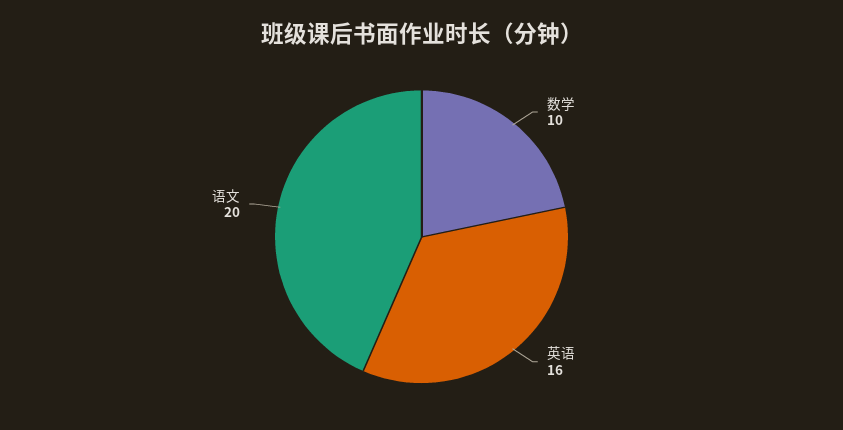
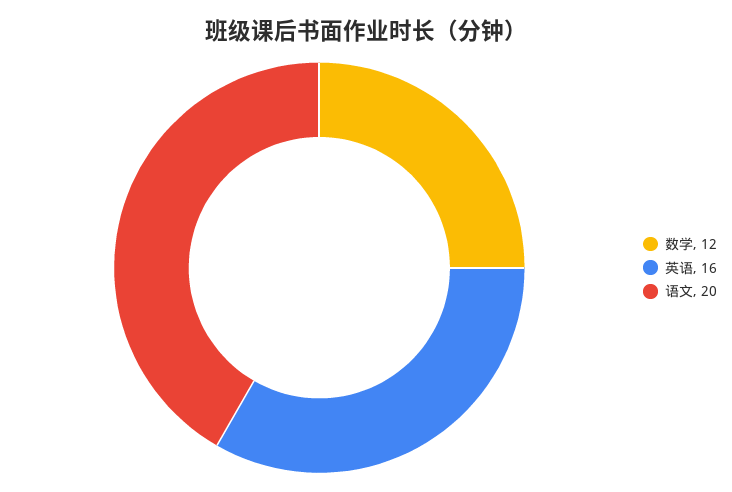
  {
-   "数学": 10,
+   "数学": 12,
    "英语": 16,
    "语文": 20
  }

